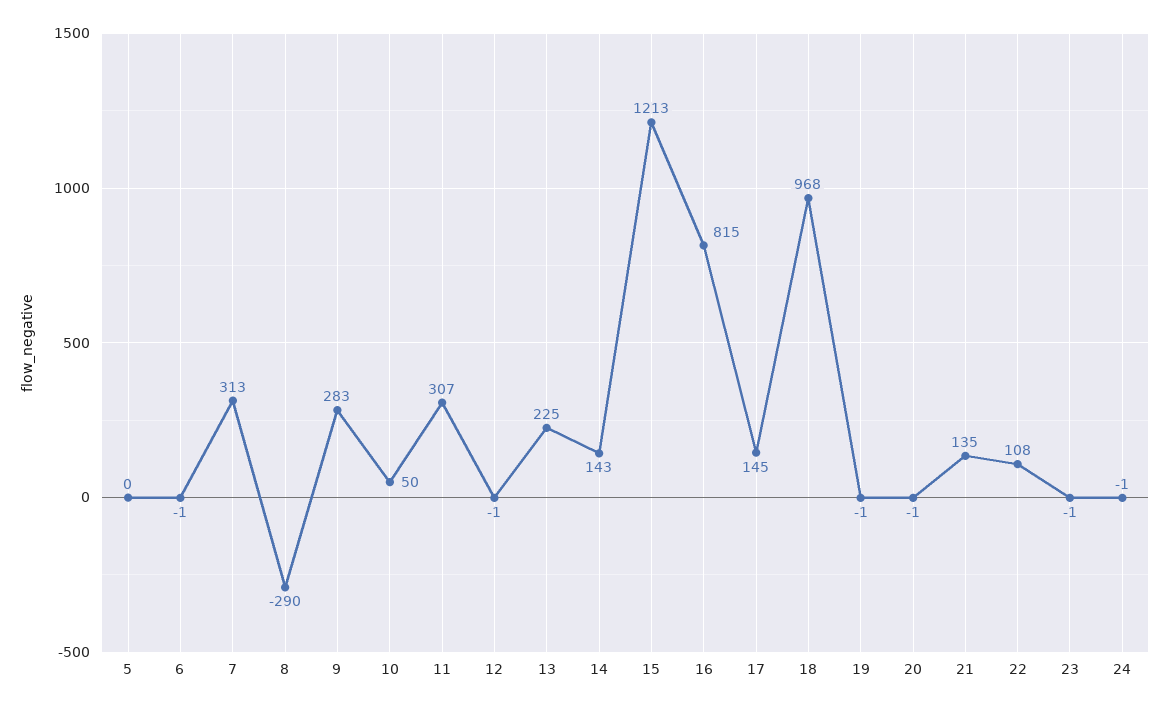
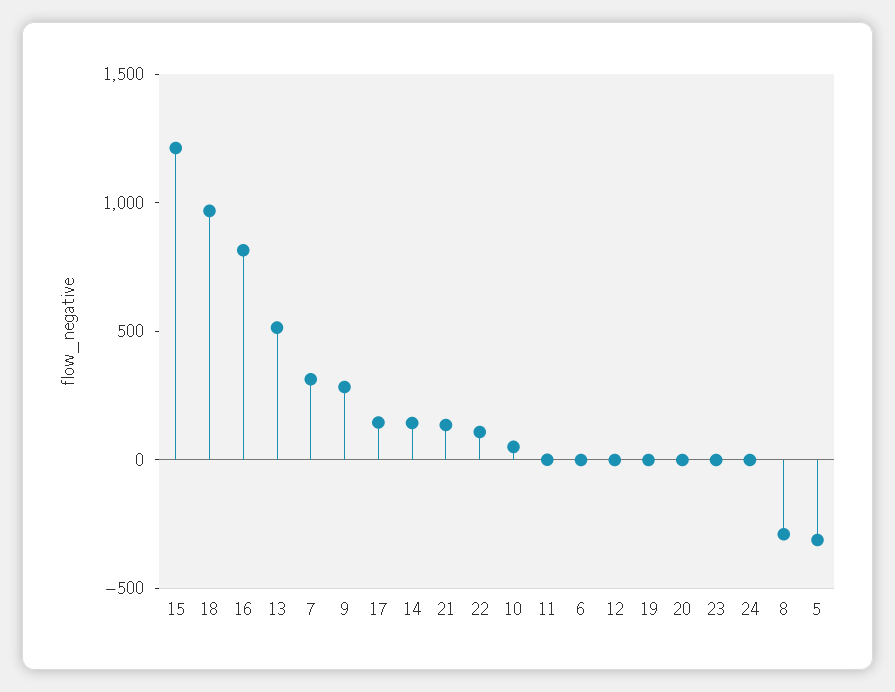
  {
-   "5": 0,
+   "5": -300,
    "6": -1,
    "7": 313,
    "8": -290,
    "9": 283,
    "10": 50,
-   "11": 307,
+   "11": 0,
    "12": -1,
-   "13": 225,
+   "13": 500,
    "14": 143,
    "15": 1213,
    "16": 815,
    "17": 145,
    "18": 968,
    "19": -1,
    "20": -1,
    "21": 135,
    "22": 108,
    "23": -1,
    "24": -1
  }

